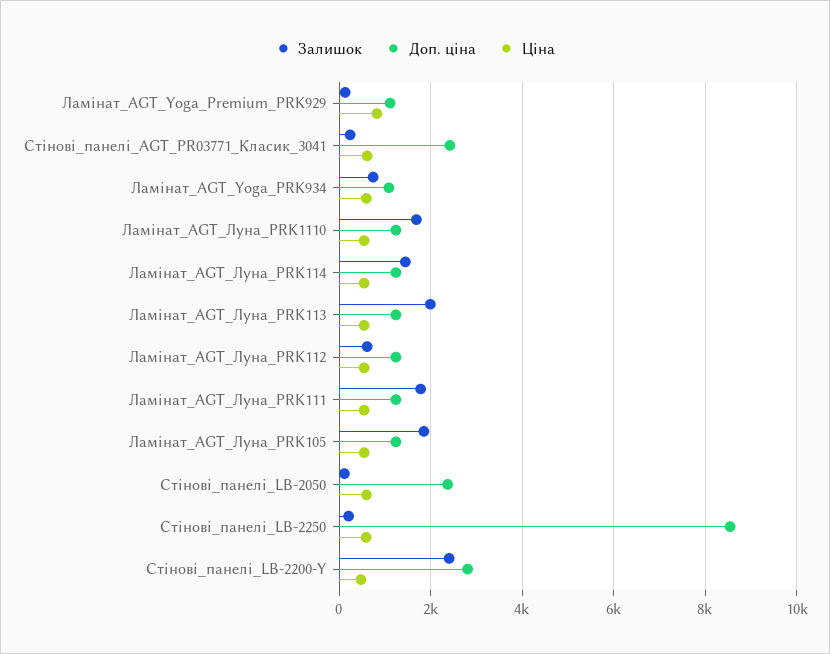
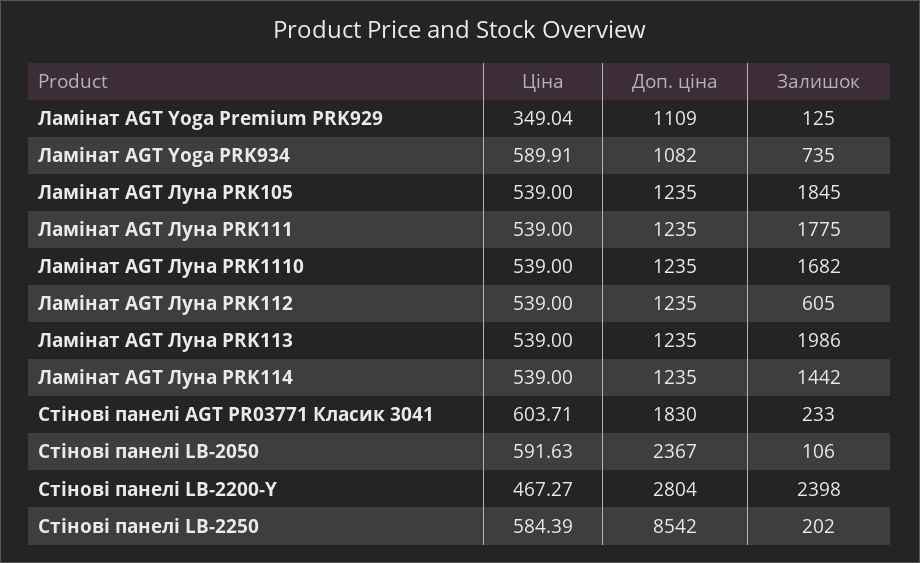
  {
    "Залишок": {
      "Ламінат_AGT_Yoga_Premium_PRK929": 125,
      "Стінові_панелі_AGT_PR03771_Класик_3041": 233,
      "Ламінат_AGT_Yoga_PRK934": 735,
      "Ламінат_AGT_Луна_PRK1110": 1682,
      "Ламінат_AGT_Луна_PRK114": 1442,
      "Ламінат_AGT_Луна_PRK113": 1986,
      "Ламінат_AGT_Луна_PRK112": 605,
      "Ламінат_AGT_Луна_PRK111": 1775,
      "Ламінат_AGT_Луна_PRK105": 1845,
      "Стінові_панелі_LB-2050": 106,
      "Стінові_панелі_LB-2250": 202,
      "Стінові_панелі_LB-2200-Y": 2398
    },
    "Доп. ціна": {
      "Ламінат_AGT_Yoga_Premium_PRK929": 1109,
-     "Стінові_панелі_AGT_PR03771_Класик_3041": 2400,
+     "Стінові_панелі_AGT_PR03771_Класик_3041": 1830,
      "Ламінат_AGT_Yoga_PRK934": 1082,
      "Ламінат_AGT_Луна_PRK1110": 1235,
      "Ламінат_AGT_Луна_PRK114": 1235,
      "Ламінат_AGT_Луна_PRK113": 1235,
      "Ламінат_AGT_Луна_PRK112": 1235,
      "Ламінат_AGT_Луна_PRK111": 1235,
      "Ламінат_AGT_Луна_PRK105": 1235,
      "Стінові_панелі_LB-2050": 2367,
      "Стінові_панелі_LB-2250": 8542,
      "Стінові_панелі_LB-2200-Y": 2804
    },
    "Ціна": {
-     "Ламінат_AGT_Yoga_Premium_PRK929": 800,
+     "Ламінат_AGT_Yoga_Premium_PRK929": 349.04,
      "Стінові_панелі_AGT_PR03771_Класик_3041": 603.71,
      "Ламінат_AGT_Yoga_PRK934": 589.91,
      "Ламінат_AGT_Луна_PRK1110": 539,
      "Ламінат_AGT_Луна_PRK114": 539,
      "Ламінат_AGT_Луна_PRK113": 539,
      "Ламінат_AGT_Луна_PRK112": 539,
      "Ламінат_AGT_Луна_PRK111": 539,
      "Ламінат_AGT_Луна_PRK105": 539,
      "Стінові_панелі_LB-2050": 591.63,
      "Стінові_панелі_LB-2250": 584.39,
      "Стінові_панелі_LB-2200-Y": 467.27
    }
  }

